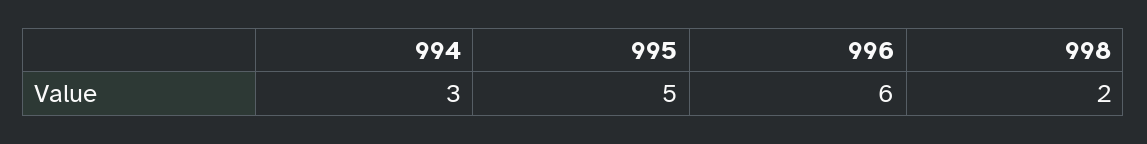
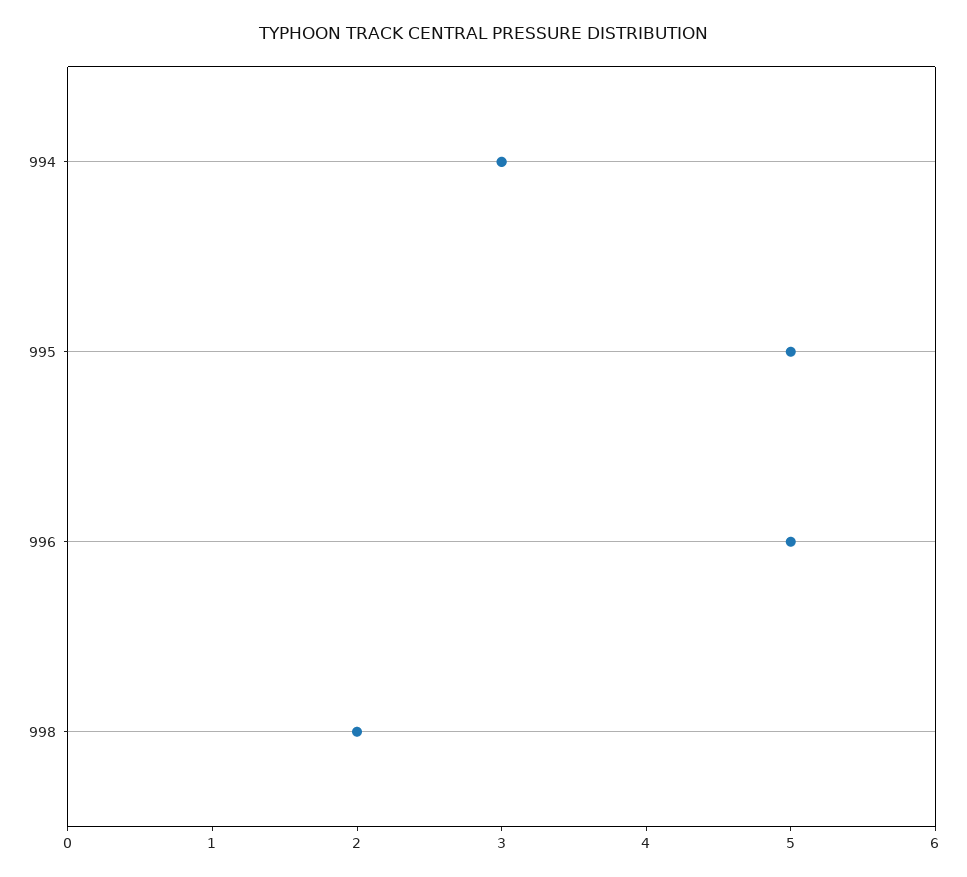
  {
    "994": 3,
    "995": 5,
-   "996": 6,
+   "996": 5,
    "998": 2
  }

